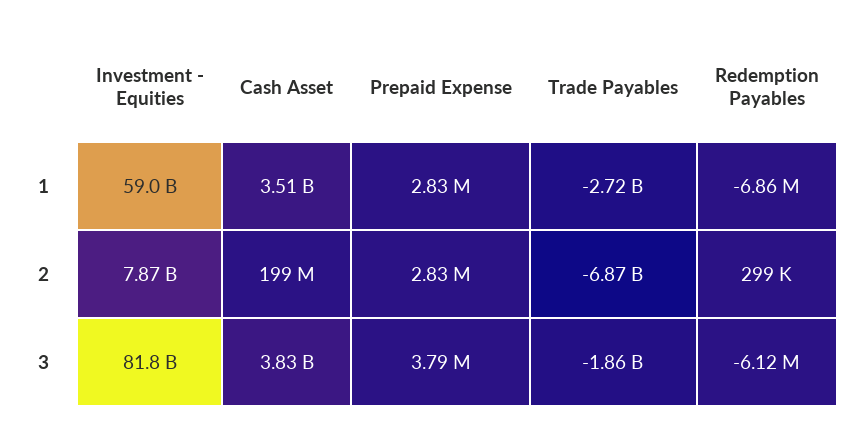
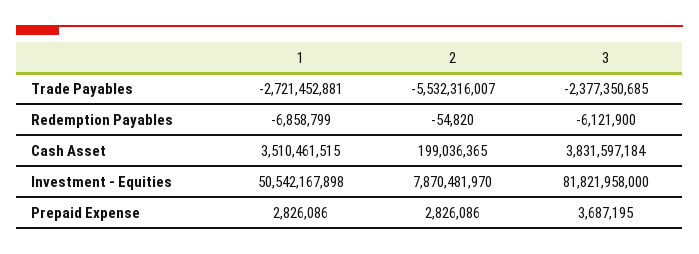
  {
    "Investment - Equities": {
-     "1": 59000000000,
+     "1": 50542167898,
      "2": 7870481970,
      "3": 81821958000
    },
    "Cash Asset": {
      "1": 3510461515,
      "2": 199036365,
      "3": 3831597184
    },
    "Prepaid Expense": {
      "1": 2826086,
      "2": 2826086,
-     "3": 3790000
+     "3": 3687195
    },
    "Trade Payables": {
      "1": -2721452881,
-     "2": -6870000000,
+     "2": -5532316007,
-     "3": -1860000000
+     "3": -2377350685
    },
    "Redemption Payables": {
      "1": -6858799,
-     "2": 299000,
+     "2": -54820,
      "3": -6121900
    }
  }

